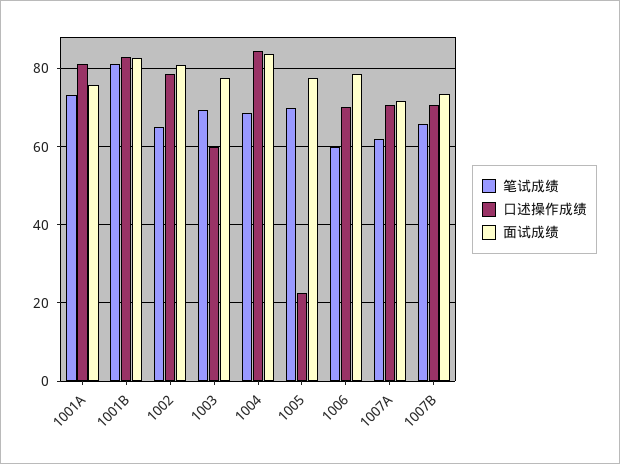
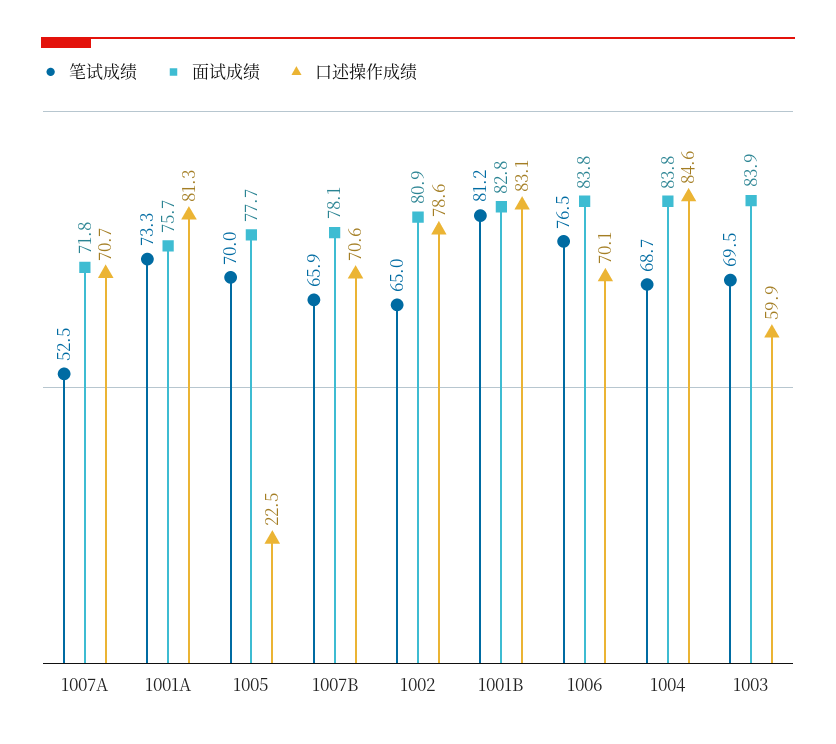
  {
    "笔试成绩": {
      "1001A": 73.3,
      "1001B": 81.2,
      "1002": 65,
      "1003": 69.5,
      "1004": 68.7,
      "1005": 70,
-     "1006": 60,
+     "1006": 76.5,
-     "1007A": 62,
+     "1007A": 52.5,
      "1007B": 65.9
    },
    "口述操作成绩": {
      "1001A": 81.3,
      "1001B": 83.1,
      "1002": 78.6,
      "1003": 59.9,
      "1004": 84.6,
      "1005": 22.5,
      "1006": 70.1,
      "1007A": 70.7,
      "1007B": 70.6
    },
    "面试成绩": {
      "1001A": 75.7,
      "1001B": 82.8,
      "1002": 80.9,
-     "1003": 78,
+     "1003": 83.9,
      "1004": 83.8,
      "1005": 77.7,
-     "1006": 78,
+     "1006": 83.8,
      "1007A": 71.8,
-     "1007B": 74
+     "1007B": 78.1
    }
  }

